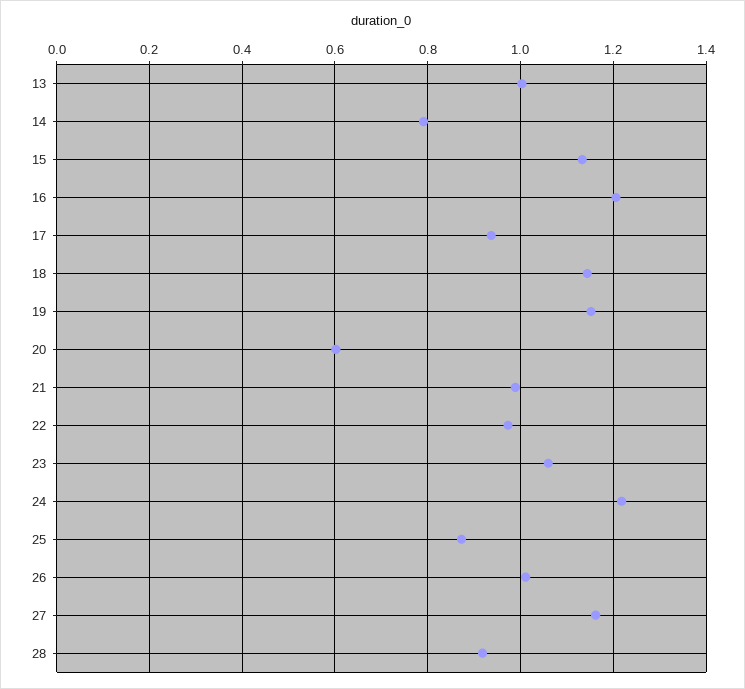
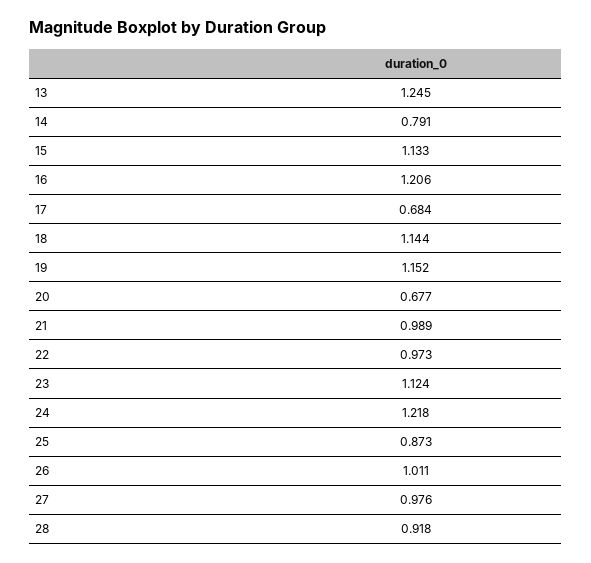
  {
-   "13": 1,
+   "13": 1.245,
    "14": 0.791,
    "15": 1.133,
    "16": 1.206,
-   "17": 0.94,
+   "17": 0.684,
    "18": 1.144,
    "19": 1.152,
-   "20": 0.6,
+   "20": 0.677,
    "21": 0.989,
    "22": 0.973,
-   "23": 1.06,
+   "23": 1.124,
    "24": 1.218,
    "25": 0.873,
    "26": 1.011,
-   "27": 1.16,
+   "27": 0.976,
    "28": 0.918
  }

